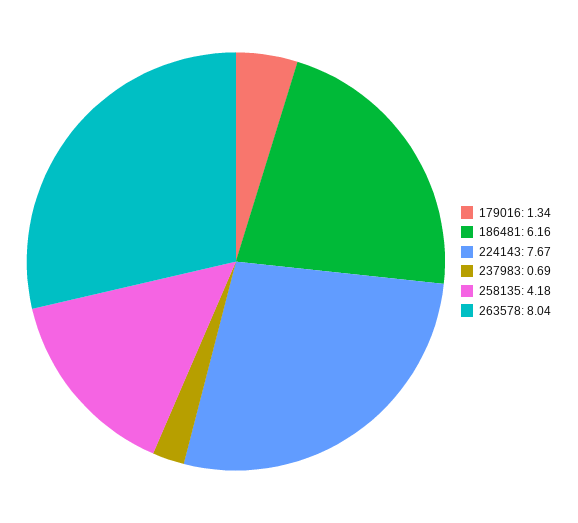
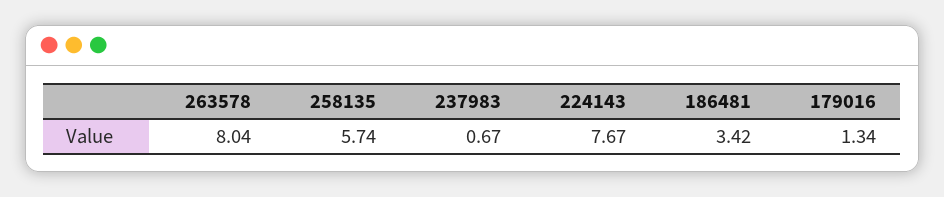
  {
    "179016": 1.34,
-   "186481": 6.16,
+   "186481": 3.42,
    "224143": 7.67,
-   "237983": 0.69,
+   "237983": 0.67,
-   "258135": 4.18,
+   "258135": 5.74,
    "263578": 8.04
  }

